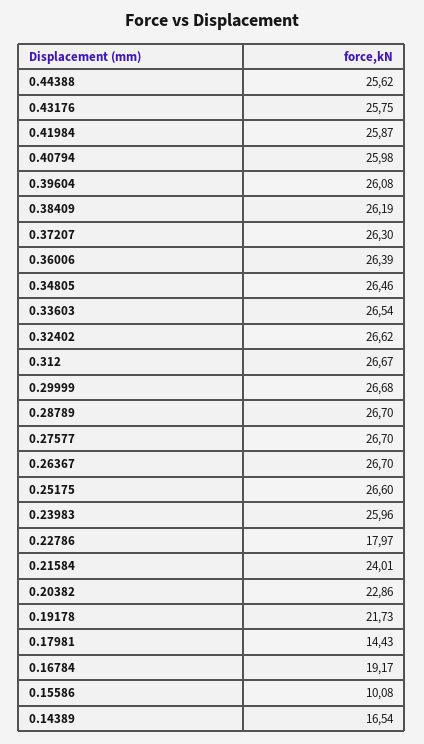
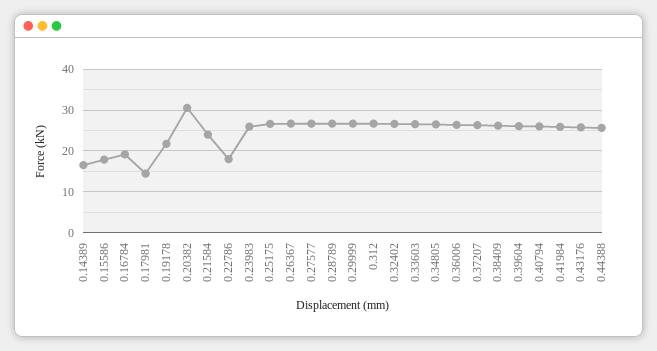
  {
    "0.44388": 25.62,
    "0.43176": 25.75,
    "0.41984": 25.87,
    "0.40794": 25.98,
    "0.39604": 26.08,
    "0.38409": 26.19,
    "0.37207": 26.3,
    "0.36006": 26.39,
    "0.34805": 26.46,
    "0.33603": 26.54,
    "0.32402": 26.62,
    "0.312": 26.67,
    "0.29999": 26.68,
    "0.28789": 26.7,
    "0.27577": 26.7,
    "0.26367": 26.7,
    "0.25175": 26.6,
    "0.23983": 25.96,
    "0.22786": 17.97,
    "0.21584": 24.01,
-   "0.20382": 22.86,
+   "0.20382": 30,
    "0.19178": 21.73,
    "0.17981": 14.43,
    "0.16784": 19.17,
-   "0.15586": 10.08,
+   "0.15586": 18,
    "0.14389": 16.54
  }

